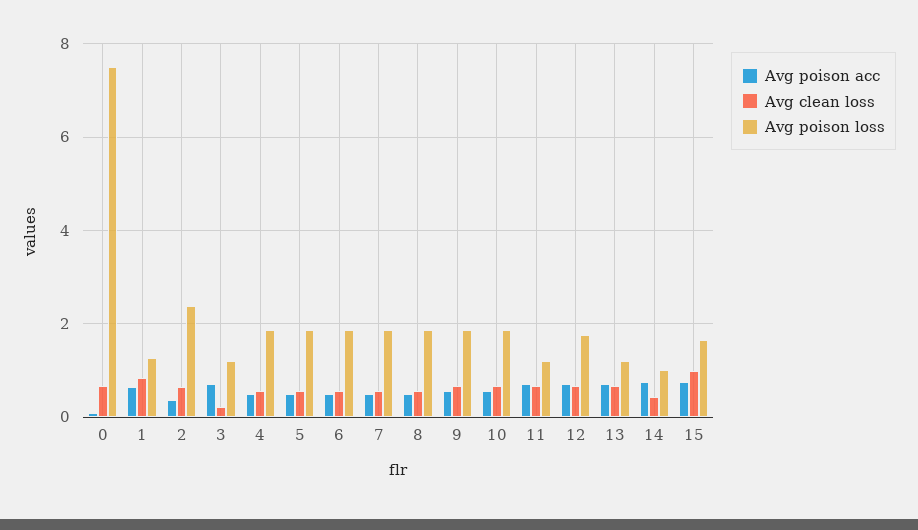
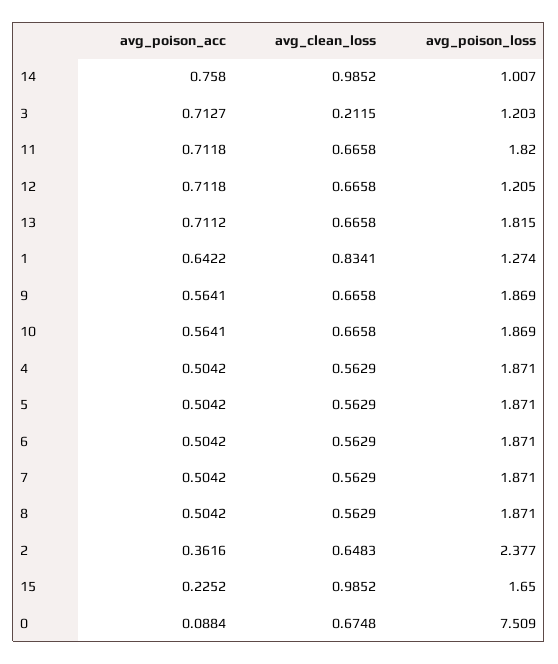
  {
    "Avg poison acc": {
      "0": 0.0884,
      "1": 0.6422,
      "2": 0.3616,
      "3": 0.7127,
      "4": 0.5042,
      "5": 0.5042,
      "6": 0.5042,
      "7": 0.5042,
      "8": 0.5042,
      "9": 0.5641,
      "10": 0.5641,
      "11": 0.7118,
      "12": 0.7118,
      "13": 0.7112,
      "14": 0.758,
-     "15": 0.8
+     "15": 0.2252
    },
    "Avg clean loss": {
      "0": 0.6748,
      "1": 0.8341,
      "2": 0.6483,
      "3": 0.2115,
      "4": 0.5629,
      "5": 0.5629,
      "6": 0.5629,
      "7": 0.5629,
      "8": 0.5629,
      "9": 0.6658,
      "10": 0.6658,
      "11": 0.6658,
      "12": 0.6658,
      "13": 0.6658,
-     "14": 0.4,
+     "14": 0.9852,
      "15": 0.9852
    },
    "Avg poison loss": {
      "0": 7.509,
      "1": 1.274,
      "2": 2.377,
      "3": 1.203,
      "4": 1.871,
      "5": 1.871,
      "6": 1.871,
      "7": 1.871,
      "8": 1.871,
      "9": 1.869,
      "10": 1.869,
-     "11": 1.2,
+     "11": 1.82,
-     "12": 1.8,
+     "12": 1.205,
-     "13": 1.2,
+     "13": 1.815,
      "14": 1.007,
      "15": 1.65
    }
  }

